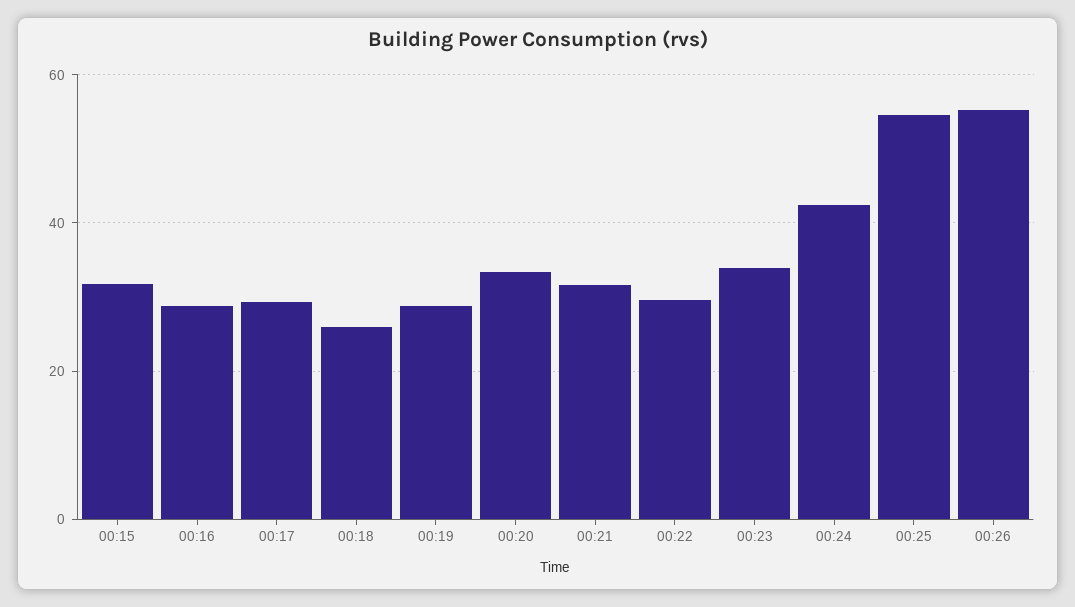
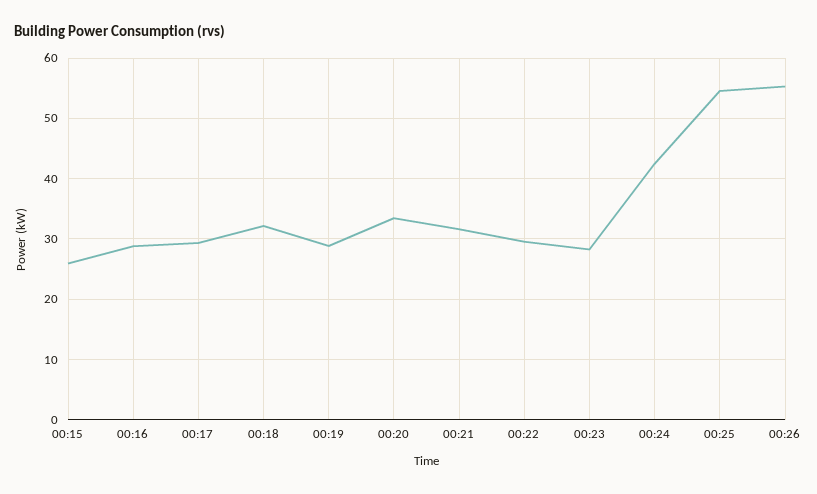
  {
-   "00:15": 32,
+   "00:15": 26,
    "00:16": 29,
    "00:17": 29,
-   "00:18": 26,
+   "00:18": 32,
    "00:19": 29,
    "00:20": 33,
    "00:21": 32,
    "00:22": 30,
-   "00:23": 34,
+   "00:23": 28,
    "00:24": 42,
    "00:25": 55,
    "00:26": 55
  }

